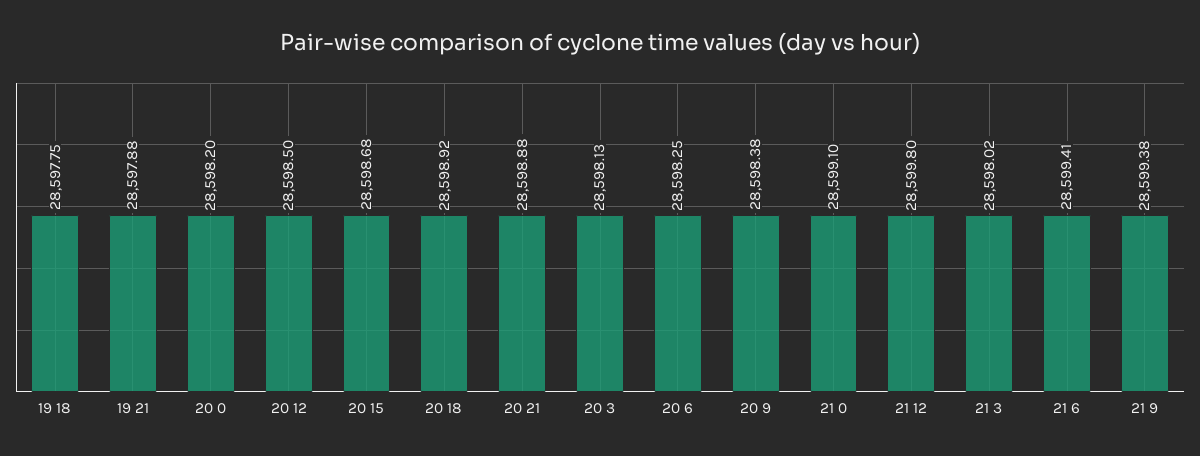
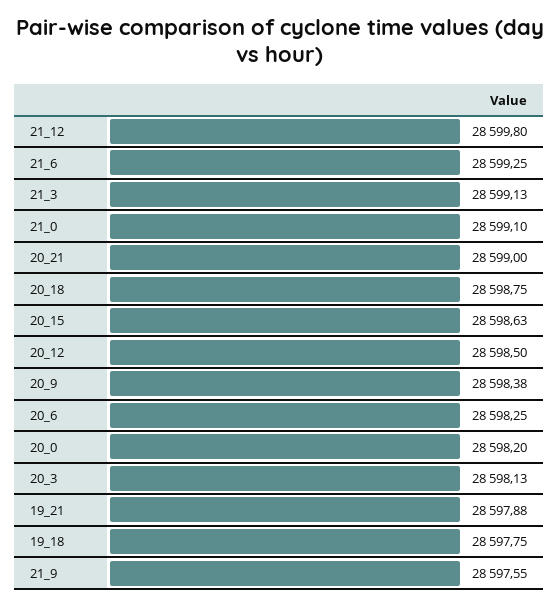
  {
    "19 18": 28597.75,
    "19 21": 28597.88,
    "20 0": 28598.2,
    "20 12": 28598.5,
-   "20 15": 28598.68,
+   "20 15": 28598.63,
-   "20 18": 28598.92,
+   "20 18": 28598.75,
-   "20 21": 28598.88,
+   "20 21": 28599,
    "20 3": 28598.13,
    "20 6": 28598.25,
    "20 9": 28598.38,
    "21 0": 28599.1,
    "21 12": 28599.8,
-   "21 3": 28598.02,
+   "21 3": 28599.13,
-   "21 6": 28599.41,
+   "21 6": 28599.25,
-   "21 9": 28599.38
+   "21 9": 28597.55
  }

